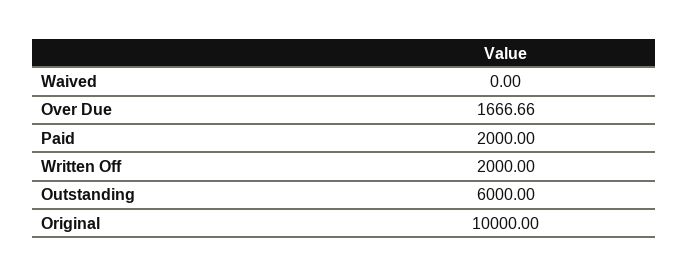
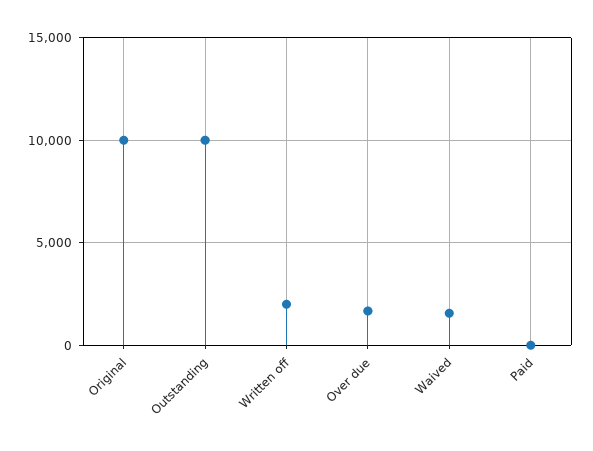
  {
-   "Waived": 0,
+   "Waived": 1500,
    "Over Due": 1666.66,
-   "Paid": 2000,
+   "Paid": 0,
    "Written Off": 2000,
-   "Outstanding": 6000,
+   "Outstanding": 10000,
    "Original": 10000
  }

